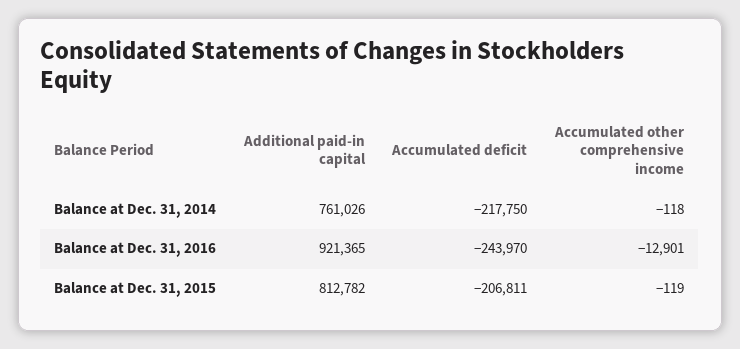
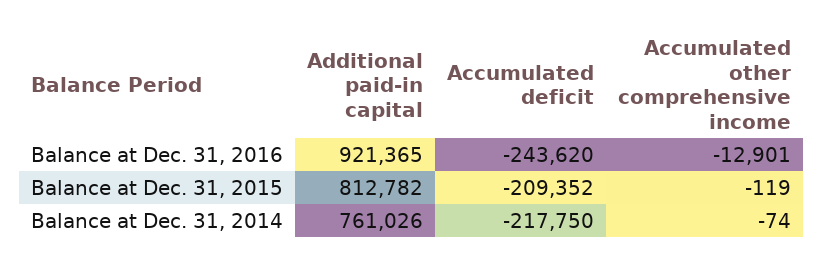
  {
    "Additional paid-in capital": {
      "Balance at Dec. 31, 2014": 761026,
      "Balance at Dec. 31, 2016": 921365,
      "Balance at Dec. 31, 2015": 812782
    },
    "Accumulated deficit": {
      "Balance at Dec. 31, 2014": -217750,
-     "Balance at Dec. 31, 2016": -243970,
+     "Balance at Dec. 31, 2016": -243620,
-     "Balance at Dec. 31, 2015": -206811
+     "Balance at Dec. 31, 2015": -209352
    },
    "Accumulated other comprehensive income": {
-     "Balance at Dec. 31, 2014": -118,
+     "Balance at Dec. 31, 2014": -74,
      "Balance at Dec. 31, 2016": -12901,
      "Balance at Dec. 31, 2015": -119
    }
  }

